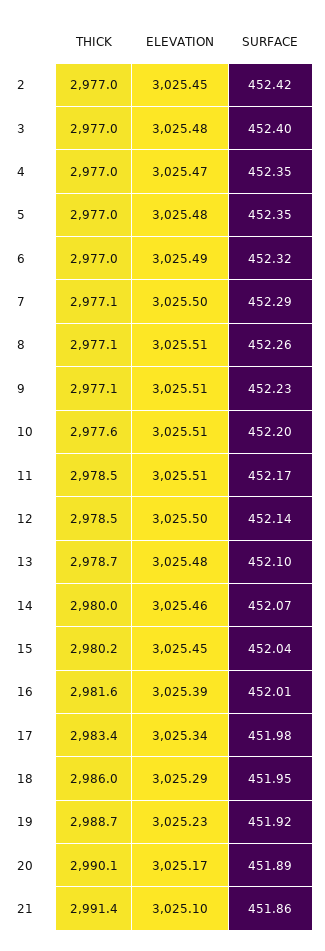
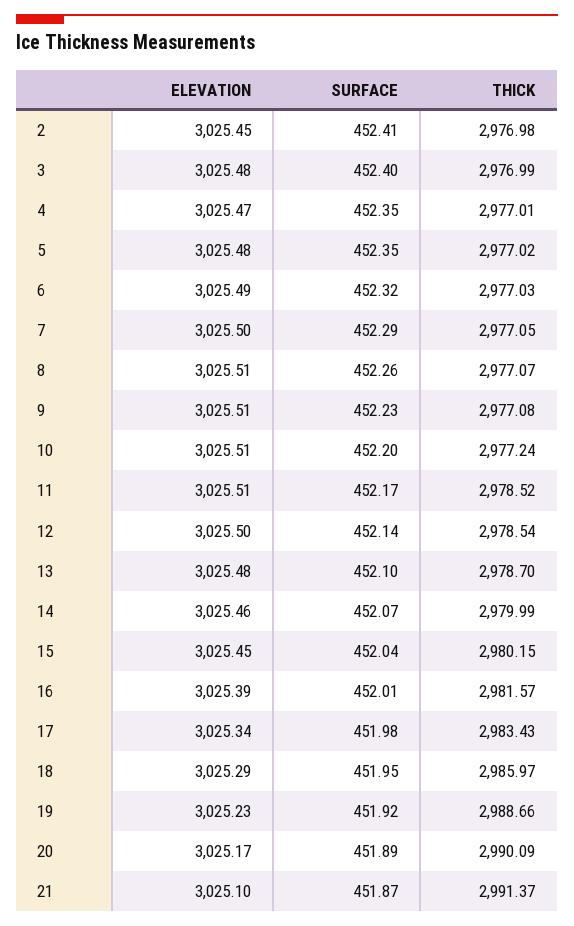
  {
    "THICK": {
      "2": 2976.98,
      "3": 2976.99,
      "4": 2977.01,
      "5": 2977.02,
      "6": 2977.03,
      "7": 2977.05,
      "8": 2977.07,
      "9": 2977.08,
-     "10": 2977.6,
+     "10": 2977.24,
      "11": 2978.52,
      "12": 2978.54,
      "13": 2978.7,
      "14": 2979.99,
      "15": 2980.15,
      "16": 2981.57,
      "17": 2983.43,
      "18": 2985.97,
      "19": 2988.66,
      "20": 2990.09,
      "21": 2991.37
    },
    "ELEVATION": {
      "2": 3025.45,
      "3": 3025.48,
      "4": 3025.47,
      "5": 3025.48,
      "6": 3025.49,
      "7": 3025.5,
      "8": 3025.51,
      "9": 3025.51,
      "10": 3025.51,
      "11": 3025.51,
      "12": 3025.5,
      "13": 3025.48,
      "14": 3025.46,
      "15": 3025.45,
      "16": 3025.39,
      "17": 3025.34,
      "18": 3025.29,
      "19": 3025.23,
      "20": 3025.17,
      "21": 3025.1
    },
    "SURFACE": {
-     "2": 452.42,
+     "2": 452.41,
      "3": 452.4,
      "4": 452.35,
      "5": 452.35,
      "6": 452.32,
      "7": 452.29,
      "8": 452.26,
      "9": 452.23,
      "10": 452.2,
      "11": 452.17,
      "12": 452.14,
      "13": 452.1,
      "14": 452.07,
      "15": 452.04,
      "16": 452.01,
      "17": 451.98,
      "18": 451.95,
      "19": 451.92,
      "20": 451.89,
-     "21": 451.86
+     "21": 451.87
    }
  }

